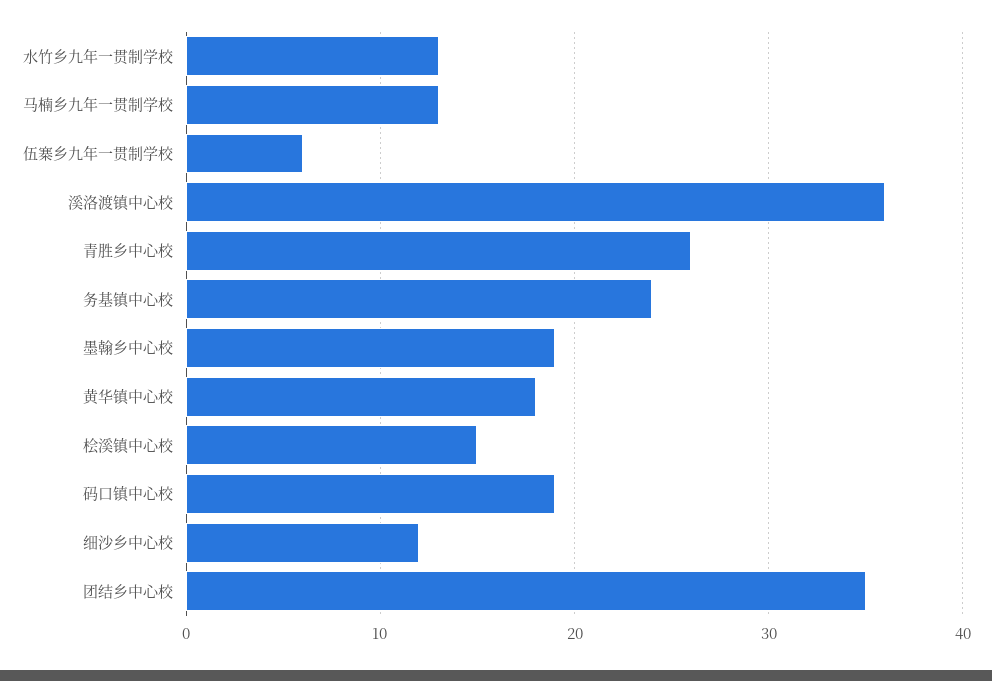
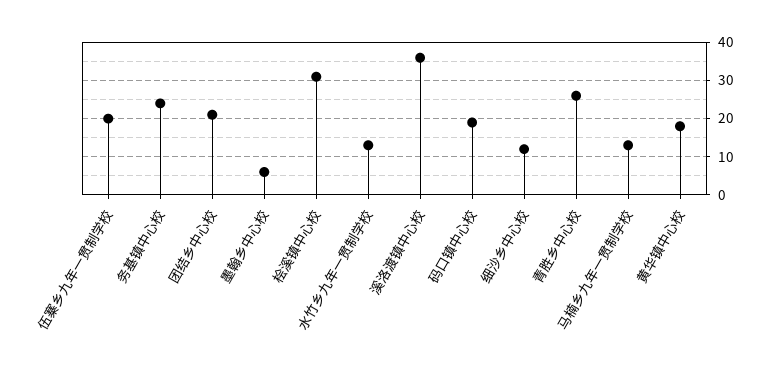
  {
    "水竹乡九年一贯制学校": 13,
    "马楠乡九年一贯制学校": 13,
-   "伍寨乡九年一贯制学校": 6,
+   "伍寨乡九年一贯制学校": 20,
    "溪洛渡镇中心校": 36,
    "青胜乡中心校": 26,
    "务基镇中心校": 24,
-   "墨翰乡中心校": 19,
+   "墨翰乡中心校": 5,
    "黄华镇中心校": 18,
-   "桧溪镇中心校": 15,
+   "桧溪镇中心校": 30,
    "码口镇中心校": 19,
    "细沙乡中心校": 12,
-   "团结乡中心校": 35
+   "团结乡中心校": 20
  }

